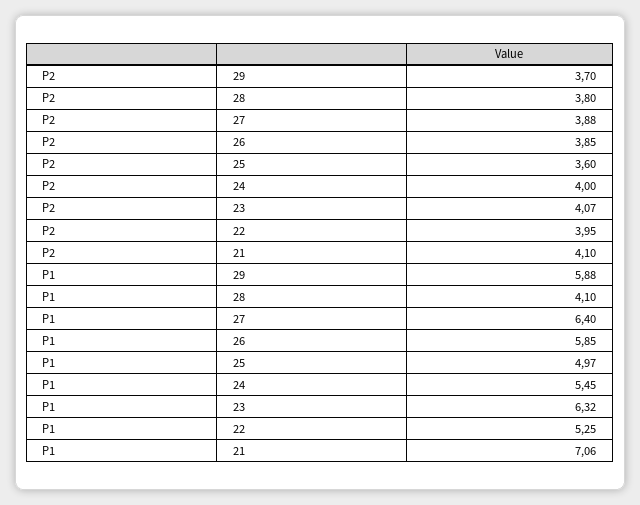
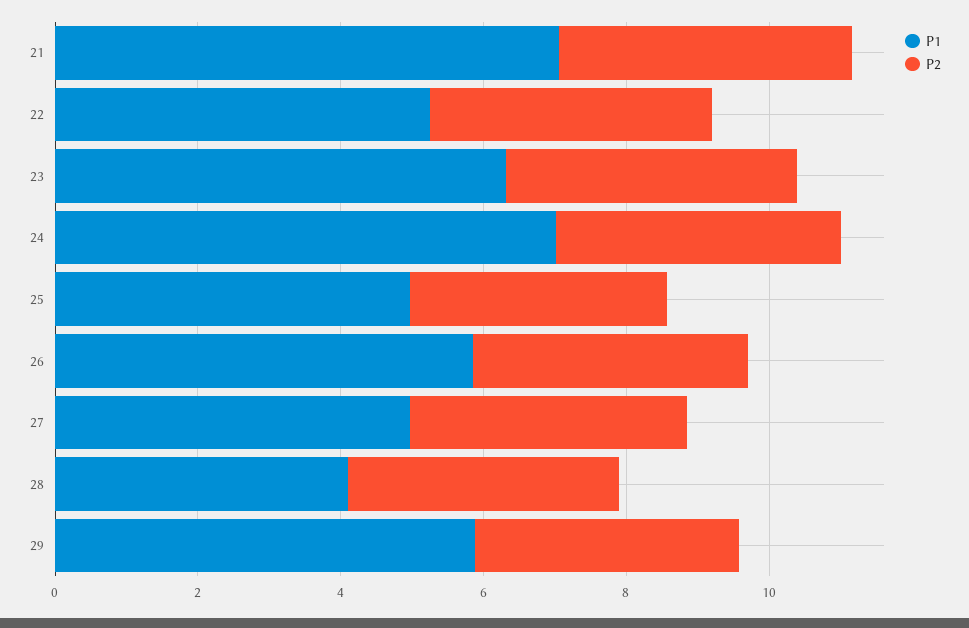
  {
    "P2": {
      "29": 3.7,
      "28": 3.8,
      "27": 3.88,
      "26": 3.85,
      "25": 3.6,
      "24": 4,
      "23": 4.07,
      "22": 3.95,
      "21": 4.1
    },
    "P1": {
      "29": 5.88,
      "28": 4.1,
-     "27": 6.4,
+     "27": 5,
      "26": 5.85,
      "25": 4.97,
-     "24": 5.45,
+     "24": 7,
      "23": 6.32,
      "22": 5.25,
      "21": 7.06
    }
  }

